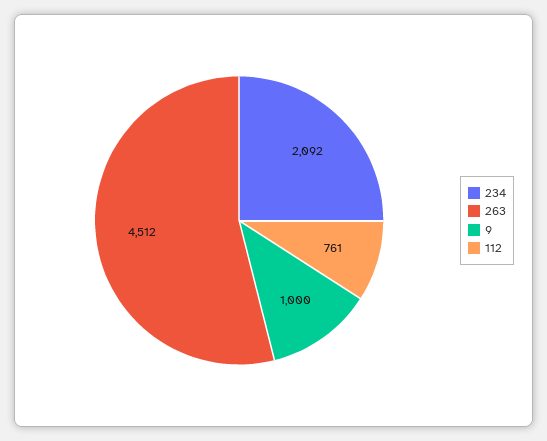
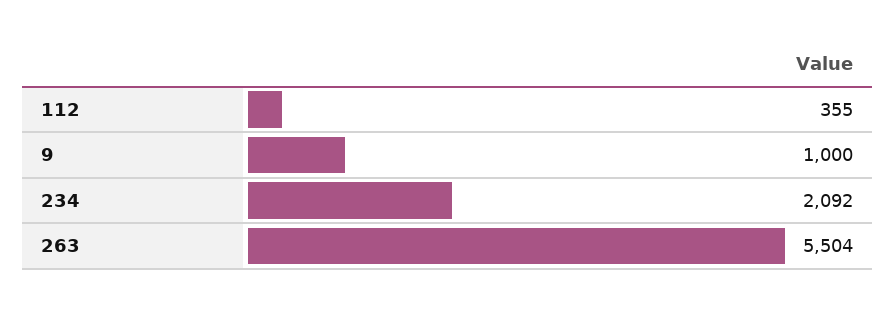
  {
    "234": 2092,
-   "263": 4512,
+   "263": 5504,
    "9": 1000,
-   "112": 761
+   "112": 355
  }

